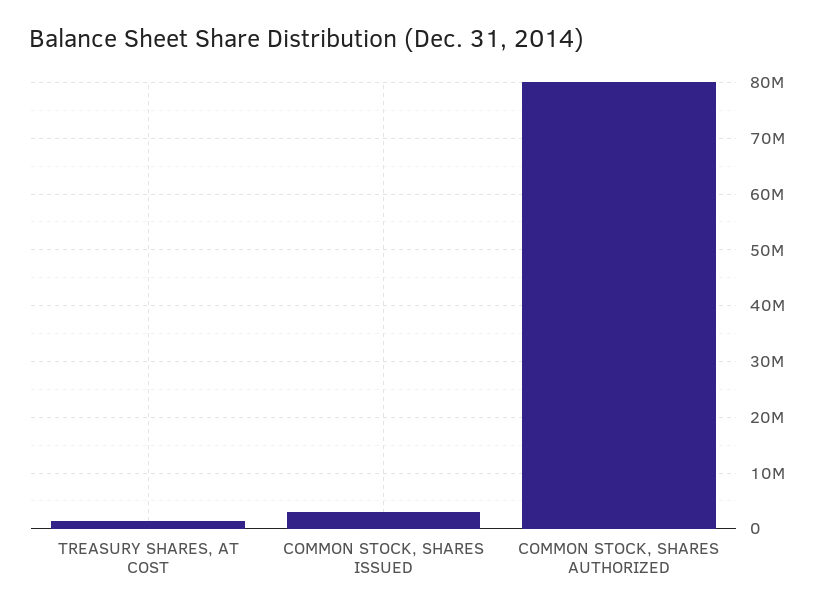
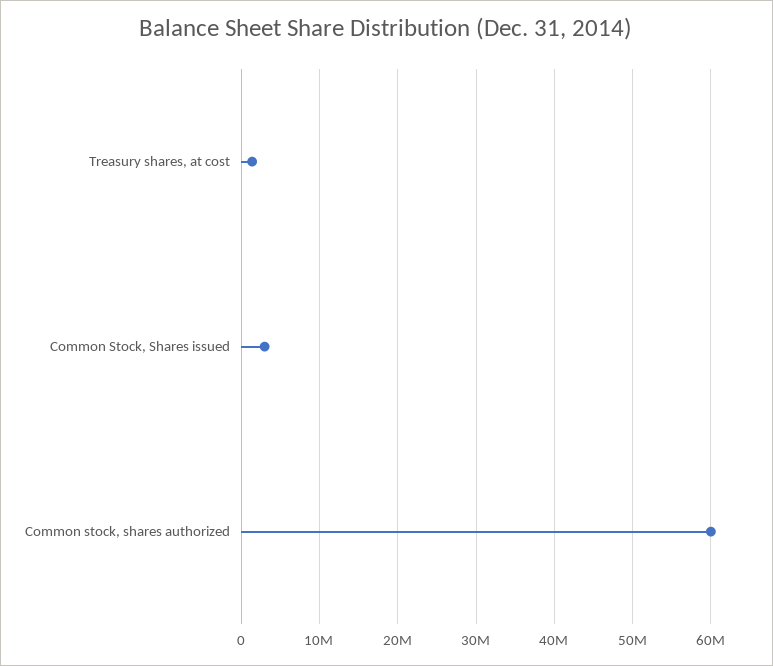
  {
    "TREASURY SHARES, AT COST": 1000000,
    "COMMON STOCK, SHARES ISSUED": 3000000,
-   "COMMON STOCK, SHARES AUTHORIZED": 80000000
+   "COMMON STOCK, SHARES AUTHORIZED": 60000000
  }

